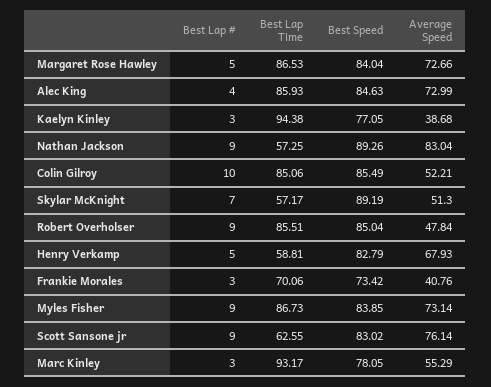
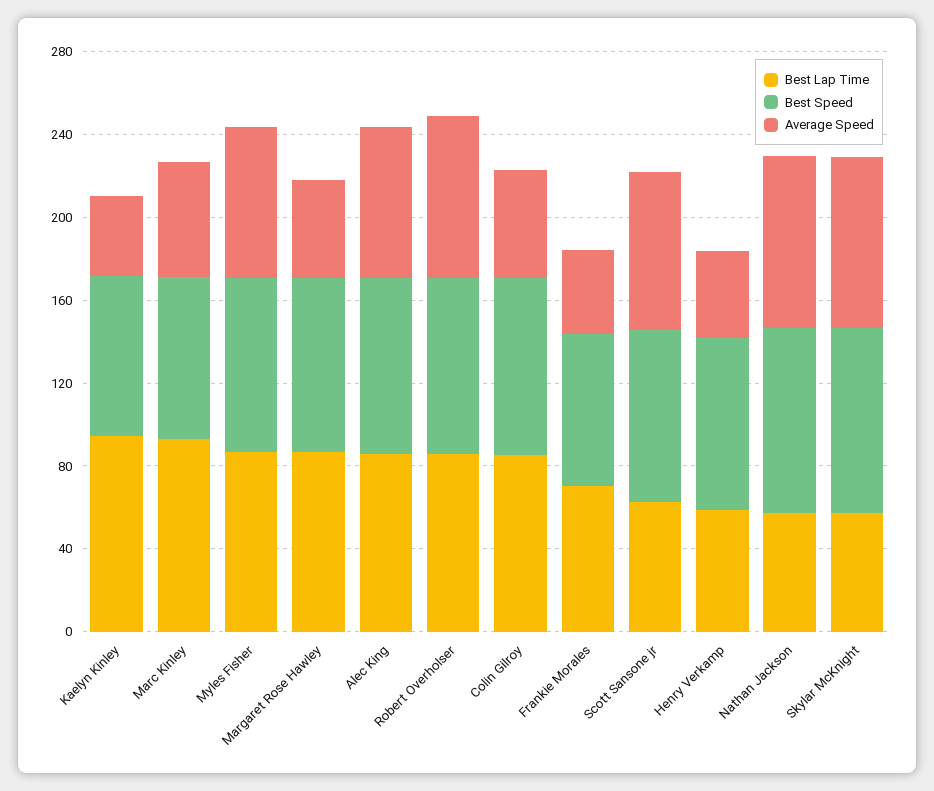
  {
-   "Best Lap #": {
-     "Margaret Rose Hawley": 5,
-     "Alec King": 4,
-     "Kaelyn Kinley": 3,
-     "Nathan Jackson": 9,
-     "Colin Gilroy": 10,
-     "Skylar McKnight": 7,
-     "Robert Overholser": 9,
-     "Henry Verkamp": 5,
-     "Frankie Morales": 3,
-     "Myles Fisher": 9,
-     "Scott Sansone jr": 9,
-     "Marc Kinley": 3
-   },
    "Best Lap Time": {
      "Margaret Rose Hawley": 86.53,
      "Alec King": 85.93,
      "Kaelyn Kinley": 94.38,
      "Nathan Jackson": 57.25,
      "Colin Gilroy": 85.06,
      "Skylar McKnight": 57.17,
      "Robert Overholser": 85.51,
      "Henry Verkamp": 58.81,
      "Frankie Morales": 70.06,
      "Myles Fisher": 86.73,
      "Scott Sansone jr": 62.55,
      "Marc Kinley": 93.17
    },
    "Best Speed": {
      "Margaret Rose Hawley": 84.04,
      "Alec King": 84.63,
      "Kaelyn Kinley": 77.05,
      "Nathan Jackson": 89.26,
      "Colin Gilroy": 85.49,
      "Skylar McKnight": 89.19,
      "Robert Overholser": 85.04,
      "Henry Verkamp": 82.79,
      "Frankie Morales": 73.42,
      "Myles Fisher": 83.85,
      "Scott Sansone jr": 83.02,
      "Marc Kinley": 78.05
    },
    "Average Speed": {
-     "Margaret Rose Hawley": 72.66,
+     "Margaret Rose Hawley": 50,
      "Alec King": 72.99,
      "Kaelyn Kinley": 38.68,
      "Nathan Jackson": 83.04,
      "Colin Gilroy": 52.21,
-     "Skylar McKnight": 51.3,
+     "Skylar McKnight": 80,
-     "Robert Overholser": 47.84,
+     "Robert Overholser": 80,
-     "Henry Verkamp": 67.93,
+     "Henry Verkamp": 40,
      "Frankie Morales": 40.76,
      "Myles Fisher": 73.14,
      "Scott Sansone jr": 76.14,
      "Marc Kinley": 55.29
    }
  }

